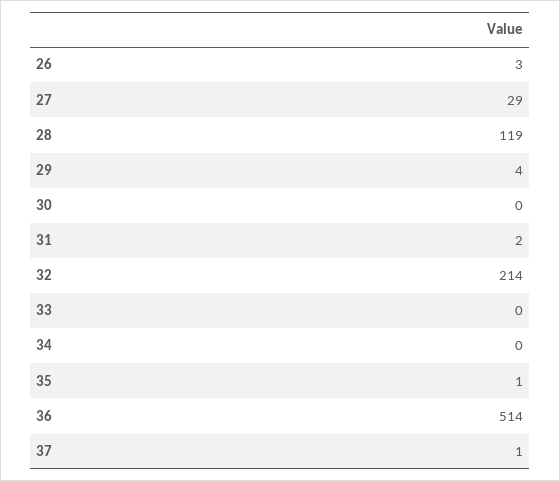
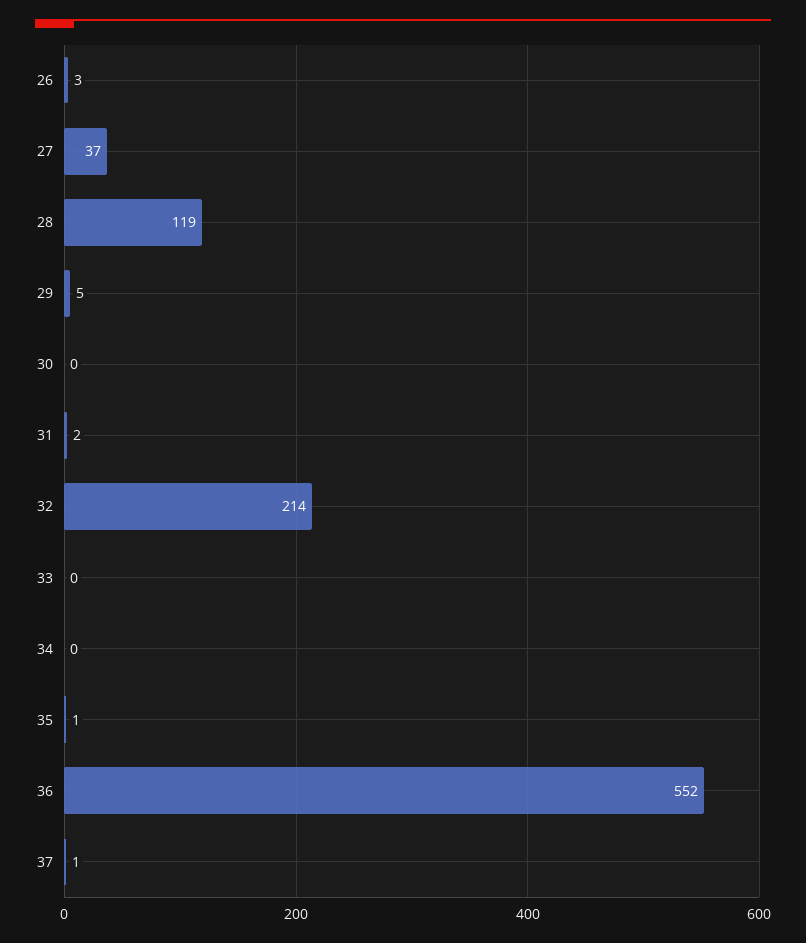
  {
    "26": 3,
-   "27": 29,
+   "27": 37,
    "28": 119,
-   "29": 4,
+   "29": 5,
    "30": 0,
    "31": 2,
    "32": 214,
    "33": 0,
    "34": 0,
    "35": 1,
-   "36": 514,
+   "36": 552,
    "37": 1
  }

